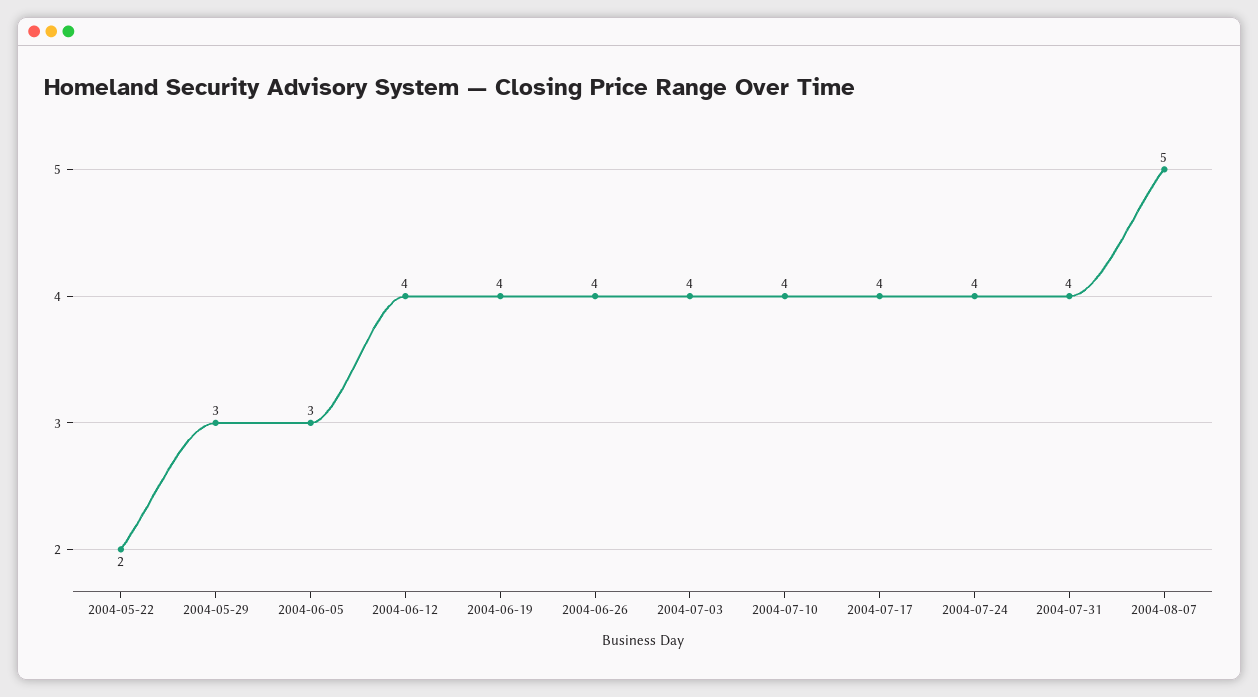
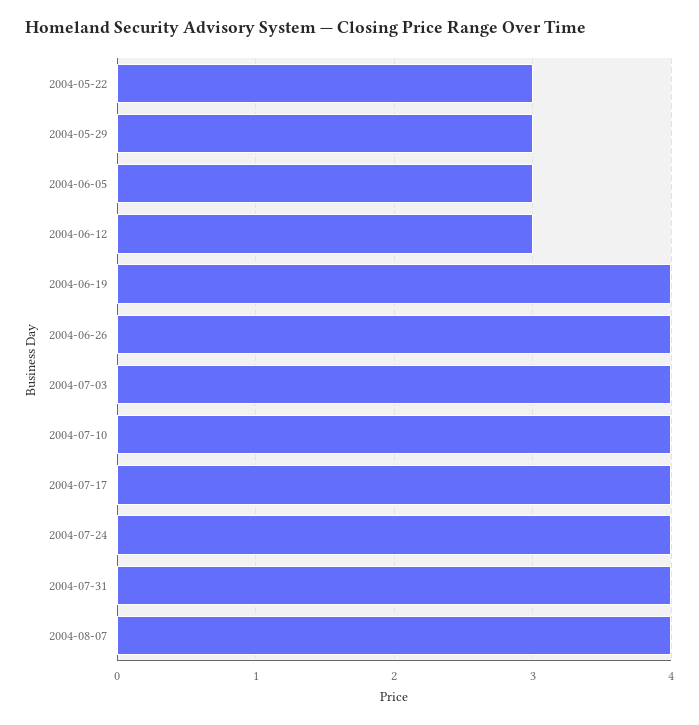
  {
-   "2004-05-22": 2,
+   "2004-05-22": 3,
    "2004-05-29": 3,
    "2004-06-05": 3,
-   "2004-06-12": 4,
+   "2004-06-12": 3,
    "2004-06-19": 4,
    "2004-06-26": 4,
    "2004-07-03": 4,
    "2004-07-10": 4,
    "2004-07-17": 4,
    "2004-07-24": 4,
    "2004-07-31": 4,
-   "2004-08-07": 5
+   "2004-08-07": 4
  }

